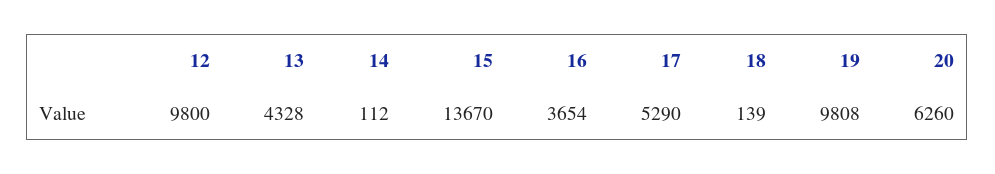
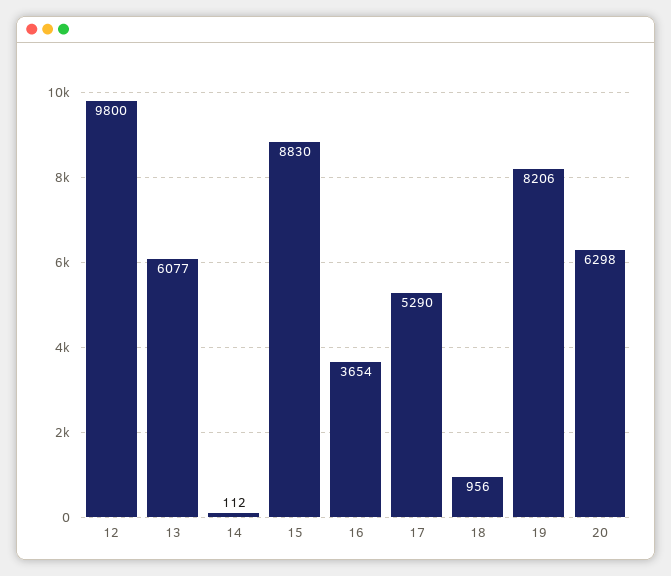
  {
    "12": 9800,
-   "13": 4328,
+   "13": 6077,
    "14": 112,
-   "15": 13670,
+   "15": 8830,
    "16": 3654,
    "17": 5290,
-   "18": 139,
+   "18": 956,
-   "19": 9808,
+   "19": 8206,
-   "20": 6260
+   "20": 6298
  }

